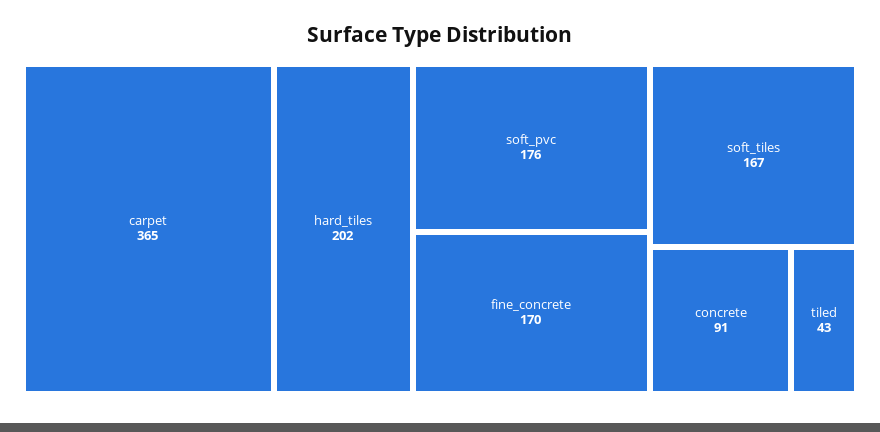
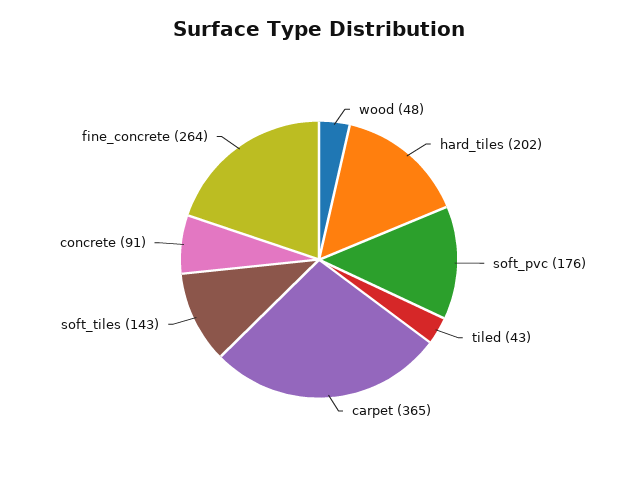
  {
    "carpet": 365,
    "hard_tiles": 202,
    "soft_pvc": 176,
-   "fine_concrete": 170,
+   "fine_concrete": 264,
-   "soft_tiles": 167,
+   "soft_tiles": 143,
    "concrete": 91,
-   "tiled": 43
+   "tiled": 43,
+   "wood": 48
  }

